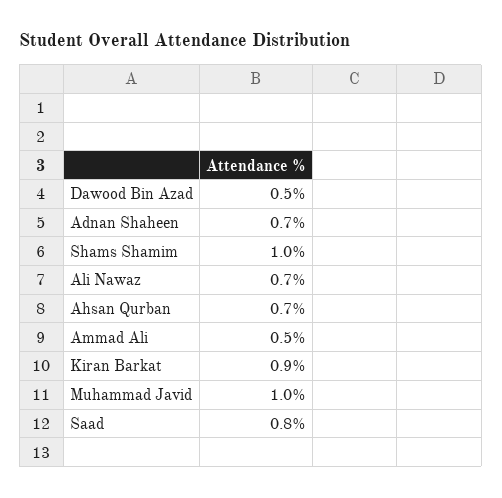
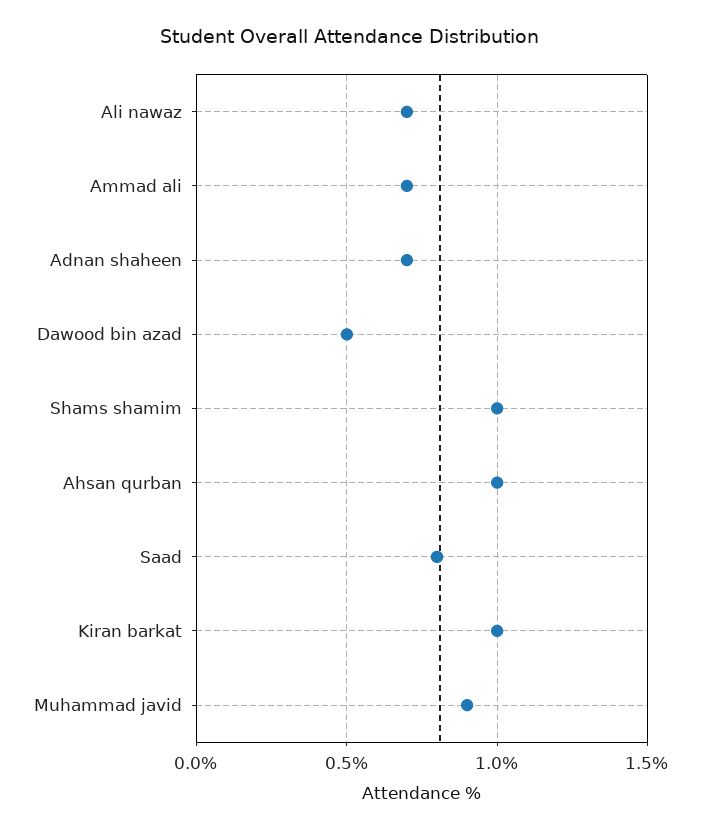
  {
    "Dawood Bin Azad": 0.5,
    "Adnan Shaheen": 0.7,
    "Shams Shamim": 1,
    "Ali Nawaz": 0.7,
-   "Ahsan Qurban": 0.7,
+   "Ahsan Qurban": 1,
-   "Ammad Ali": 0.5,
+   "Ammad Ali": 0.7,
-   "Kiran Barkat": 0.9,
+   "Kiran Barkat": 1,
-   "Muhammad Javid": 1,
+   "Muhammad Javid": 0.9,
    "Saad": 0.8
  }

